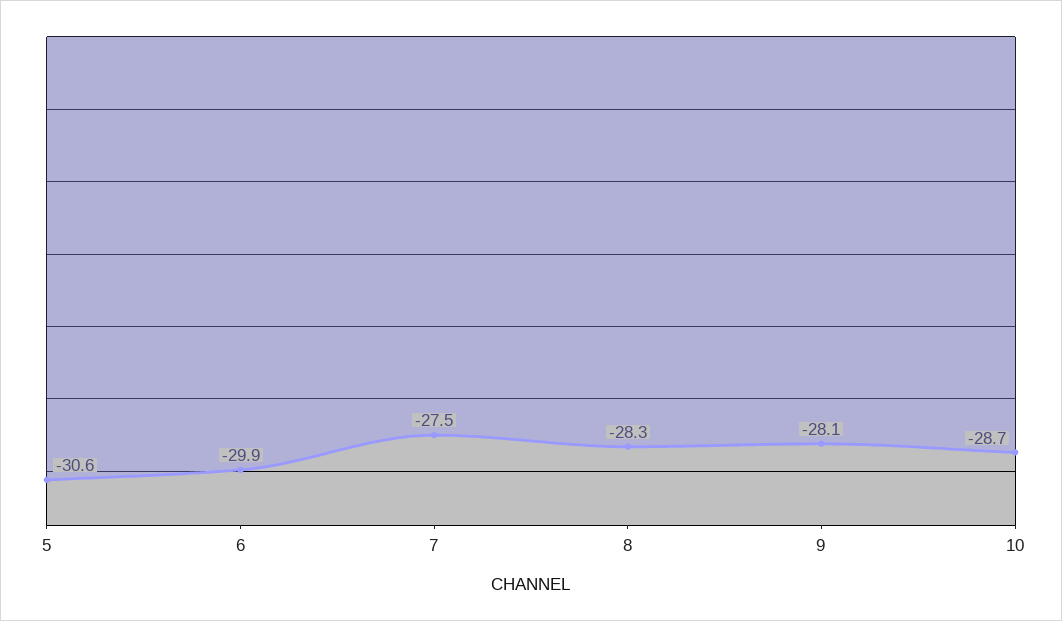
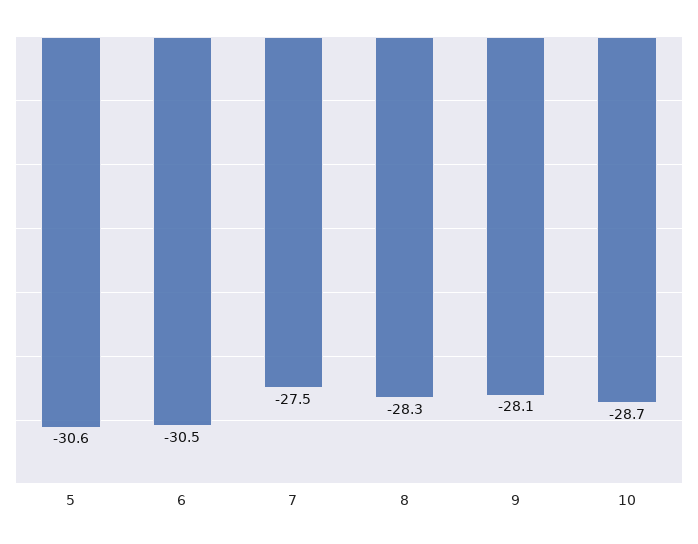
  {
    "5": -30.6,
-   "6": -29.9,
+   "6": -30.5,
    "7": -27.5,
    "8": -28.3,
    "9": -28.1,
    "10": -28.7
  }

